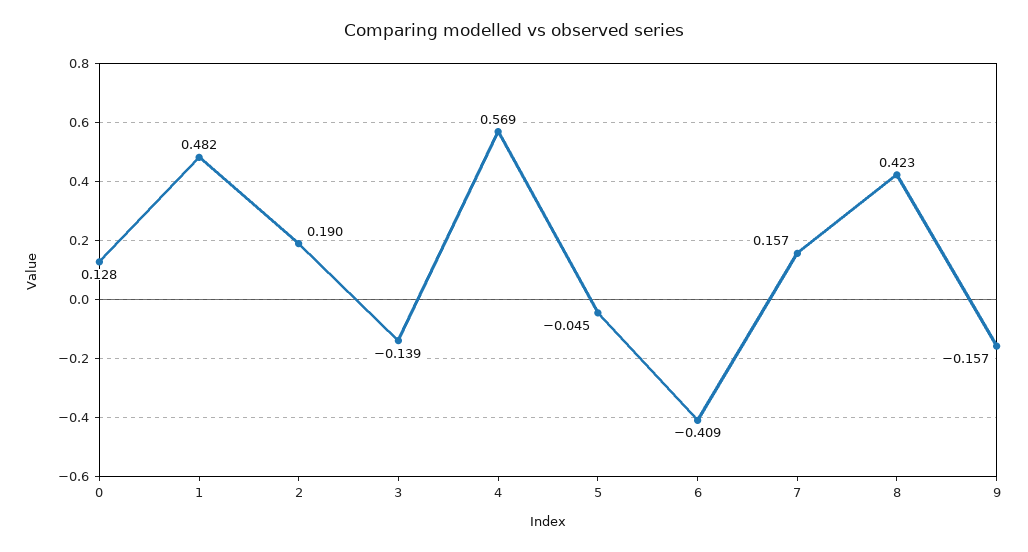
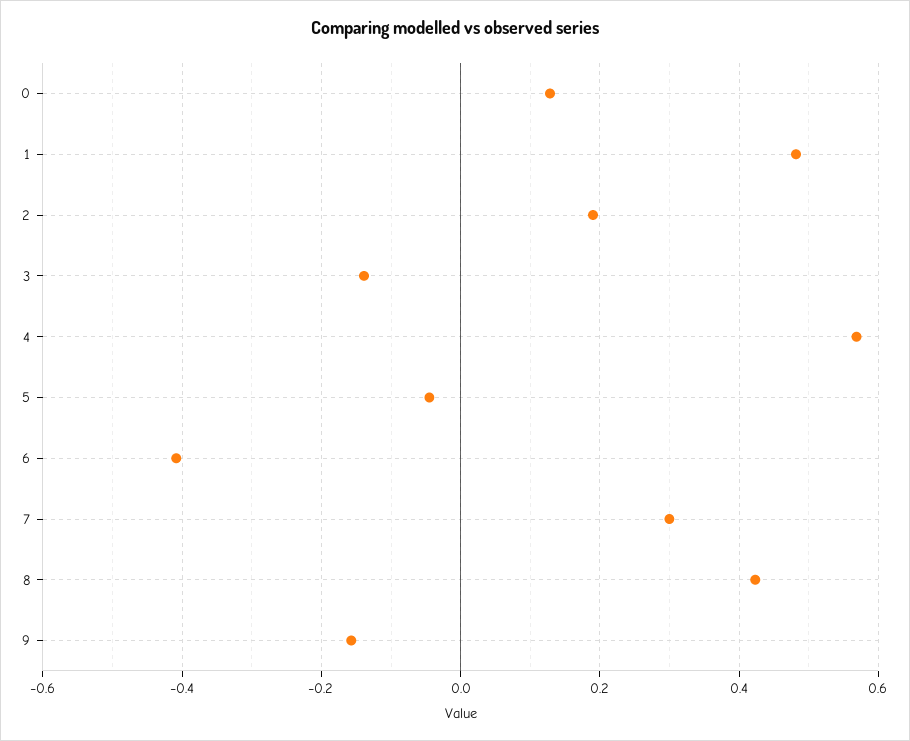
  {
    "0": 0.128,
    "1": 0.482,
    "2": 0.19,
    "3": -0.139,
    "4": 0.569,
    "5": -0.045,
    "6": -0.409,
-   "7": 0.157,
+   "7": 0.3,
    "8": 0.423,
    "9": -0.157
  }

